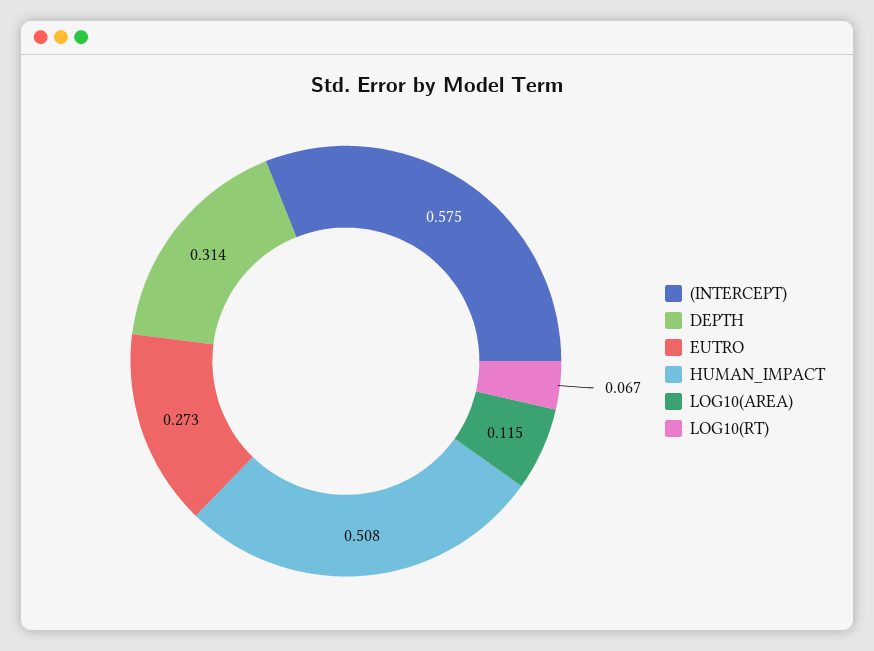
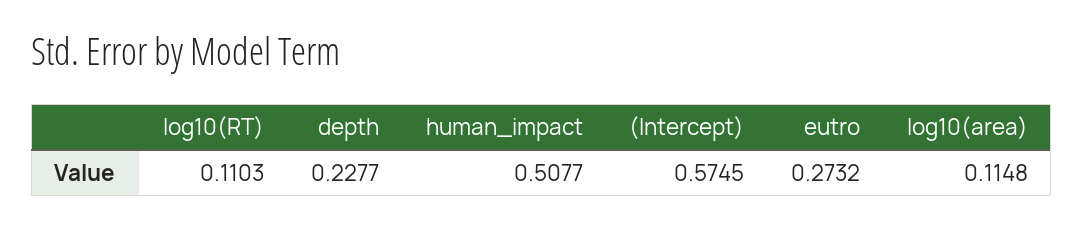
  {
    "(INTERCEPT)": 0.5745,
-   "DEPTH": 0.314,
+   "DEPTH": 0.2277,
    "EUTRO": 0.2732,
    "HUMAN_IMPACT": 0.5077,
    "LOG10(AREA)": 0.1148,
-   "LOG10(RT)": 0.067
+   "LOG10(RT)": 0.1103
  }

